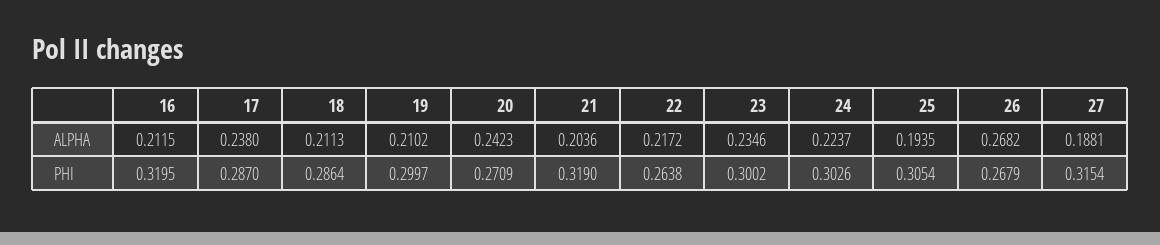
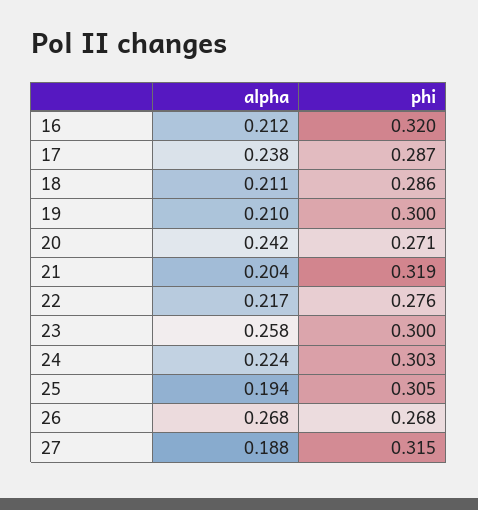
  {
    "16": {
      "ALPHA": 0.2115,
      "PHI": 0.3195
    },
    "17": {
      "ALPHA": 0.238,
      "PHI": 0.287
    },
    "18": {
      "ALPHA": 0.2113,
      "PHI": 0.2864
    },
    "19": {
      "ALPHA": 0.2102,
      "PHI": 0.2997
    },
    "20": {
      "ALPHA": 0.2423,
      "PHI": 0.2709
    },
    "21": {
      "ALPHA": 0.2036,
      "PHI": 0.319
    },
    "22": {
      "ALPHA": 0.2172,
-     "PHI": 0.2638
+     "PHI": 0.276
    },
    "23": {
-     "ALPHA": 0.2346,
+     "ALPHA": 0.258,
      "PHI": 0.3002
    },
    "24": {
      "ALPHA": 0.2237,
      "PHI": 0.3026
    },
    "25": {
      "ALPHA": 0.1935,
      "PHI": 0.3054
    },
    "26": {
      "ALPHA": 0.2682,
      "PHI": 0.2679
    },
    "27": {
      "ALPHA": 0.1881,
      "PHI": 0.3154
    }
  }

